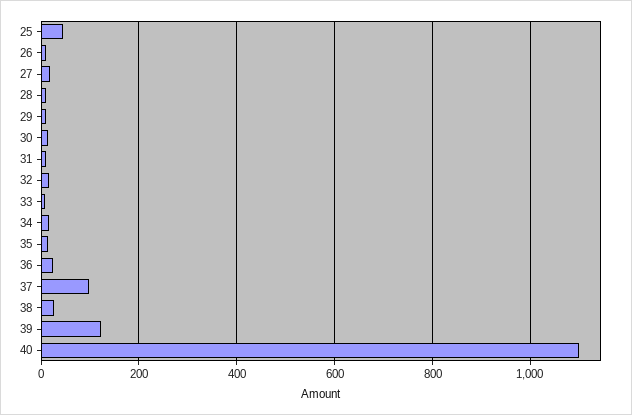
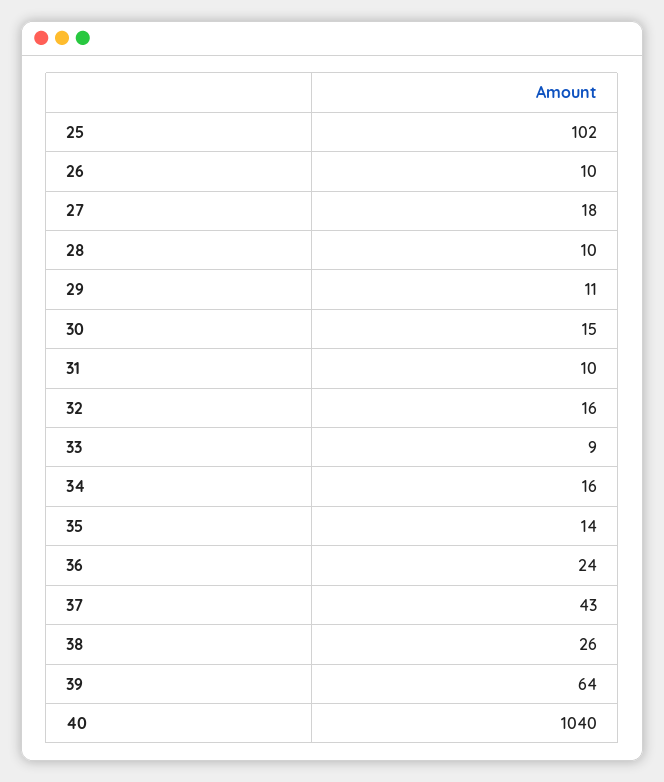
  {
-   "25": 40,
+   "25": 102,
    "26": 10,
    "27": 18,
    "28": 10,
    "29": 11,
    "30": 15,
    "31": 10,
    "32": 16,
    "33": 9,
    "34": 16,
    "35": 14,
    "36": 24,
-   "37": 100,
+   "37": 43,
    "38": 26,
-   "39": 120,
+   "39": 64,
-   "40": 1100
+   "40": 1040
  }

